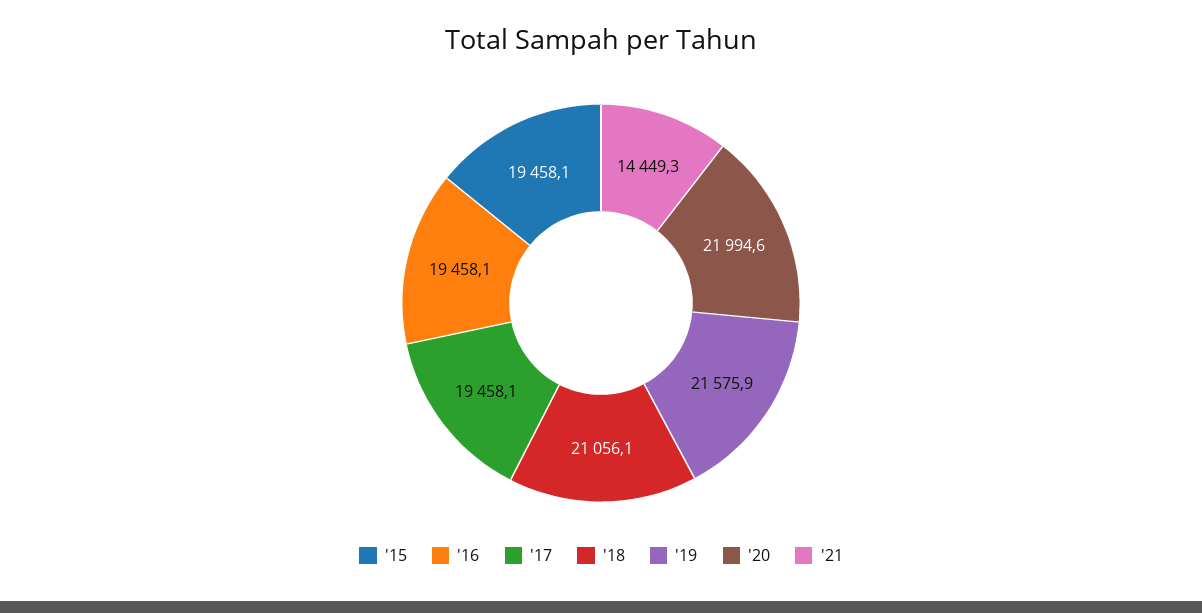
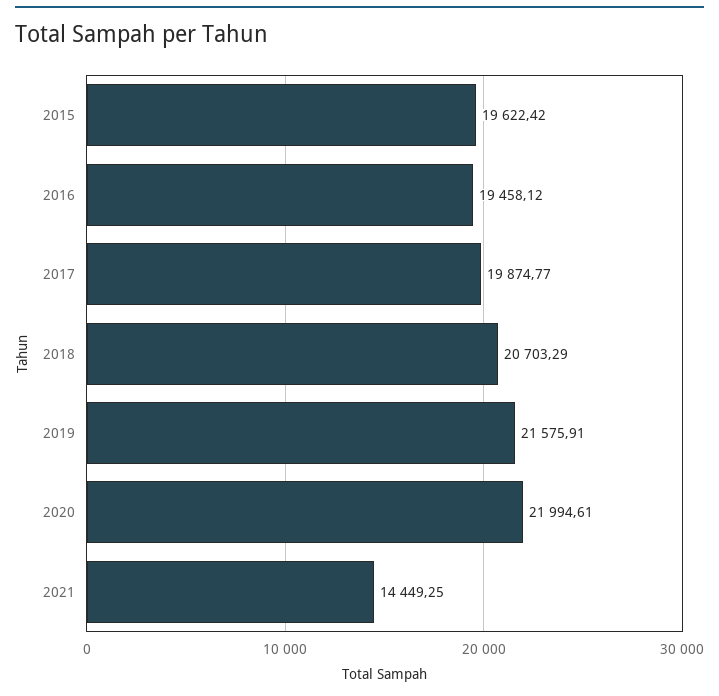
  {
-   "'15": 19458.1,
+   "'15": 19622.42,
    "'16": 19458.12,
-   "'17": 19458.1,
+   "'17": 19874.77,
-   "'18": 21056.1,
+   "'18": 20703.29,
    "'19": 21575.91,
    "'20": 21994.61,
    "'21": 14449.25
  }

